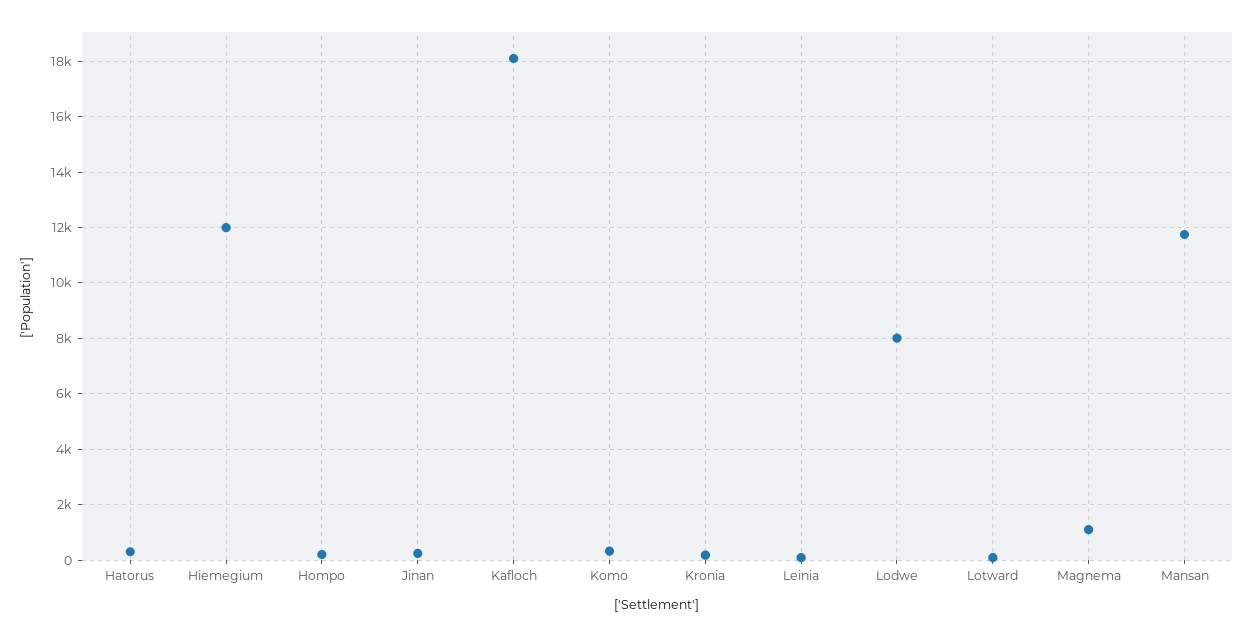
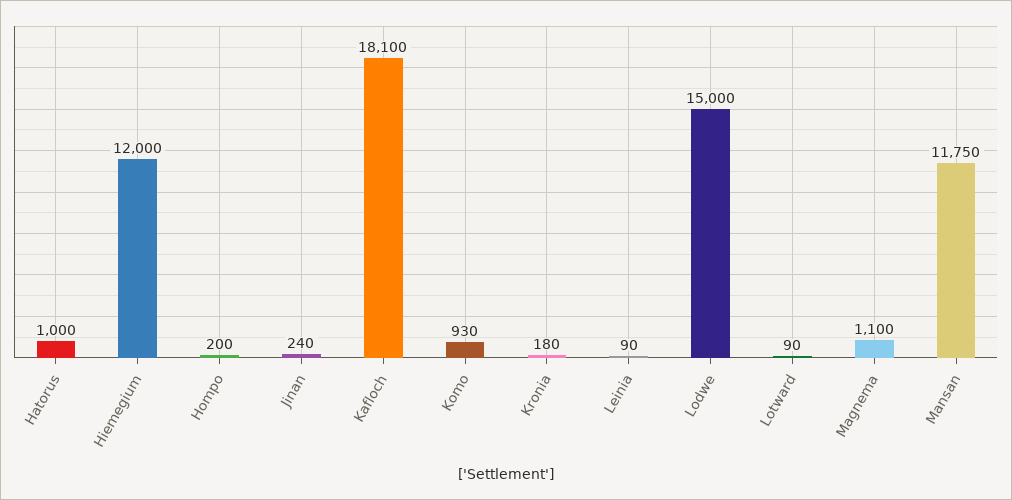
  {
-   "Hatorus": 250,
+   "Hatorus": 1000,
    "Hiemegium": 12000,
    "Hompo": 200,
    "Jinan": 240,
    "Kafloch": 18100,
-   "Komo": 250,
+   "Komo": 930,
    "Kronia": 180,
    "Leinia": 90,
-   "Lodwe": 8000,
+   "Lodwe": 15000,
    "Lotward": 90,
    "Magnema": 1100,
    "Mansan": 11750
  }

